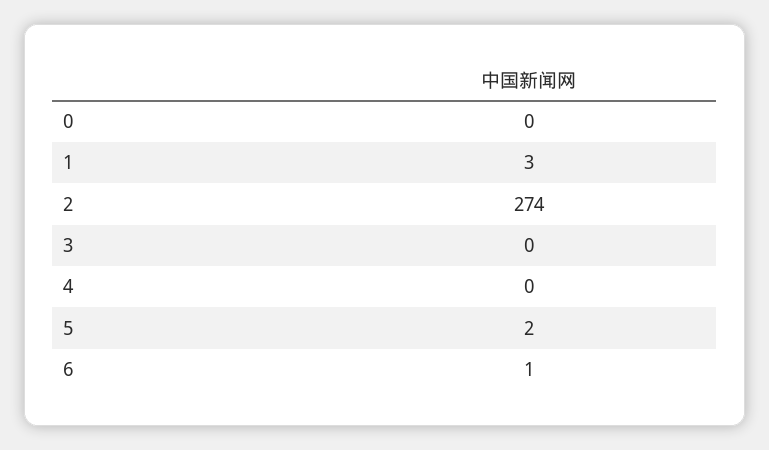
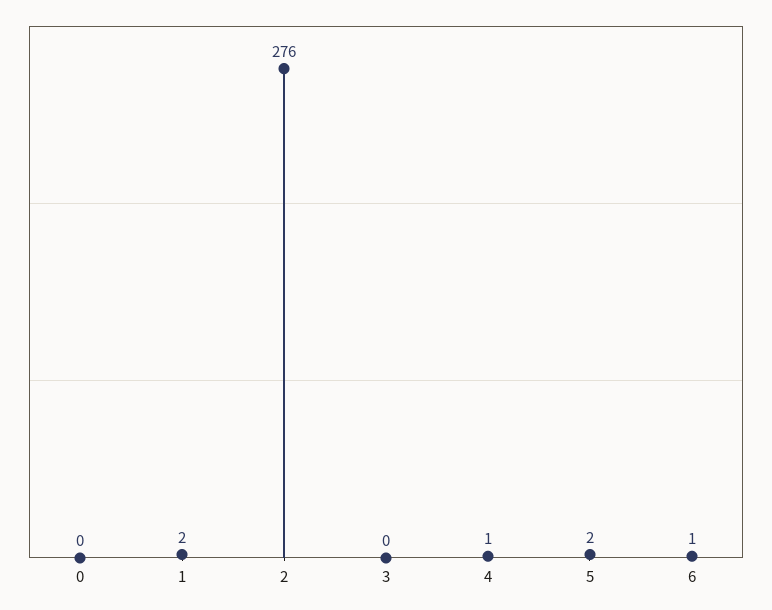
  {
    "0": 0,
-   "1": 3,
+   "1": 2,
-   "2": 274,
+   "2": 276,
    "3": 0,
-   "4": 0,
+   "4": 1,
    "5": 2,
    "6": 1
  }

